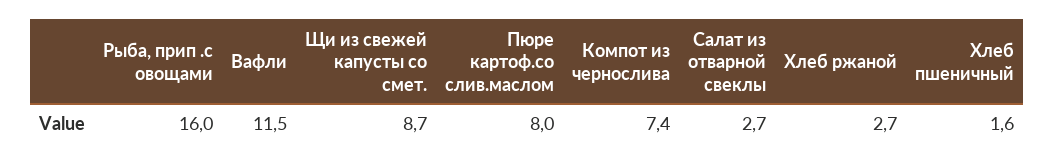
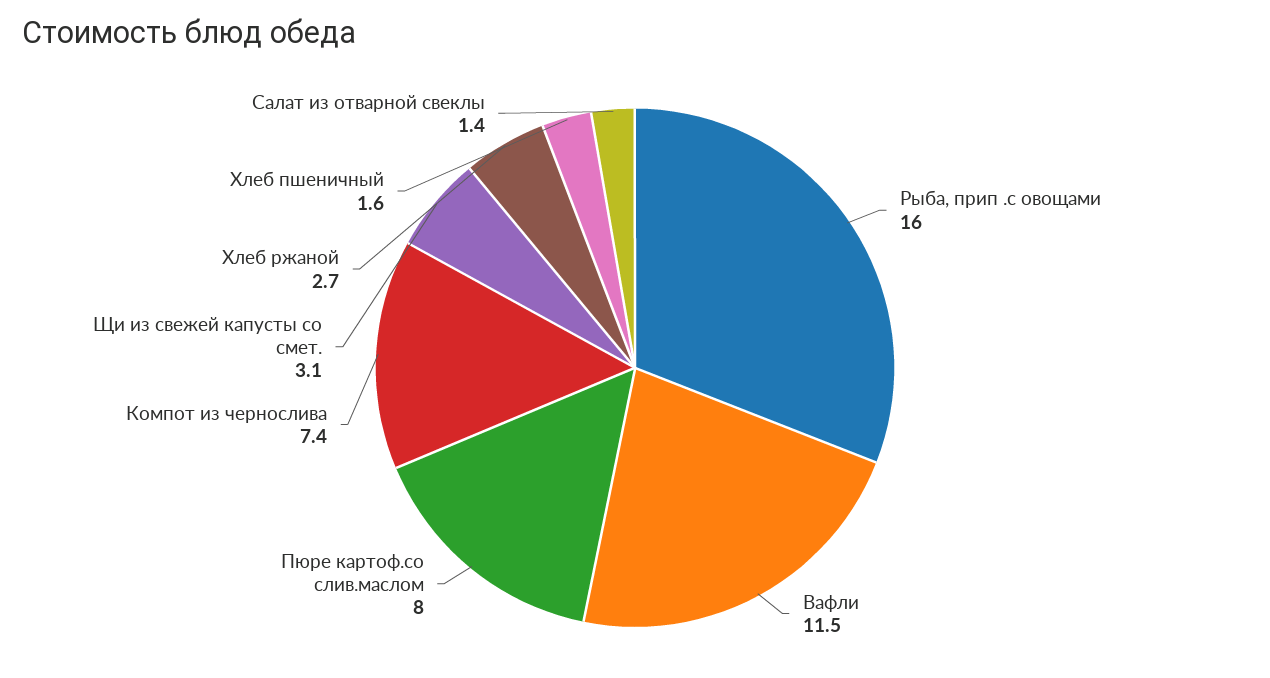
  {
    "Рыба, прип .с овощами": 16,
    "Вафли": 11.5,
-   "Щи из свежей капусты со смет.": 8.7,
+   "Щи из свежей капусты со смет.": 3.1,
    "Пюре картоф.со слив.маслом": 8,
    "Компот из чернослива": 7.4,
-   "Салат из отварной свеклы": 2.7,
+   "Салат из отварной свеклы": 1.4,
    "Хлеб ржаной": 2.7,
    "Хлеб пшеничный": 1.6
  }

